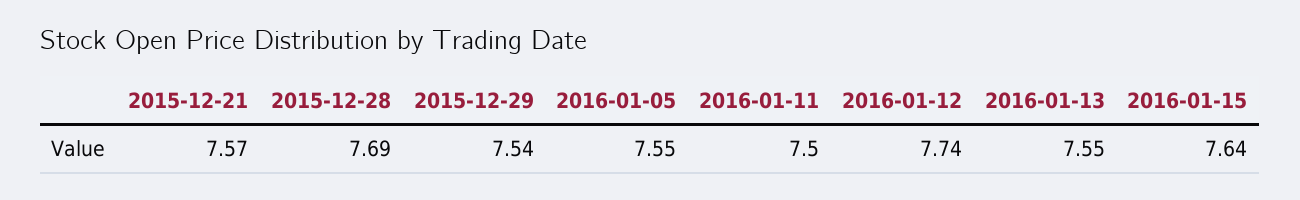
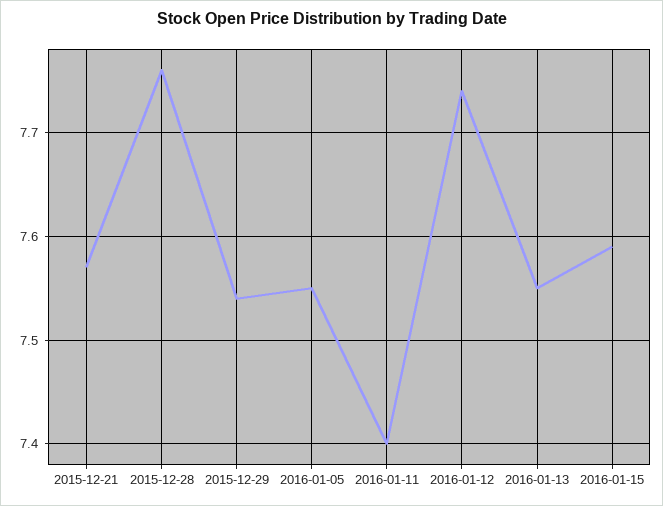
  {
    "2015-12-21": 7.57,
-   "2015-12-28": 7.69,
+   "2015-12-28": 7.76,
    "2015-12-29": 7.54,
    "2016-01-05": 7.55,
-   "2016-01-11": 7.5,
+   "2016-01-11": 7.4,
    "2016-01-12": 7.74,
    "2016-01-13": 7.55,
-   "2016-01-15": 7.64
+   "2016-01-15": 7.59
  }

